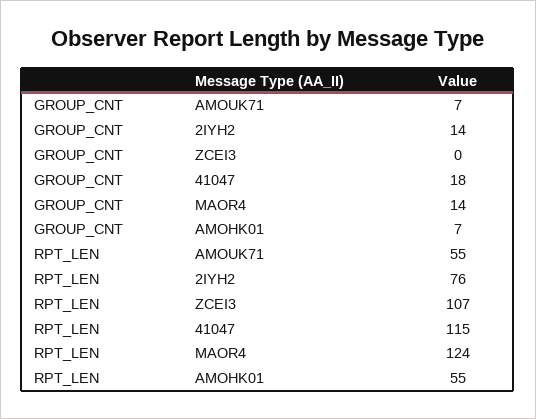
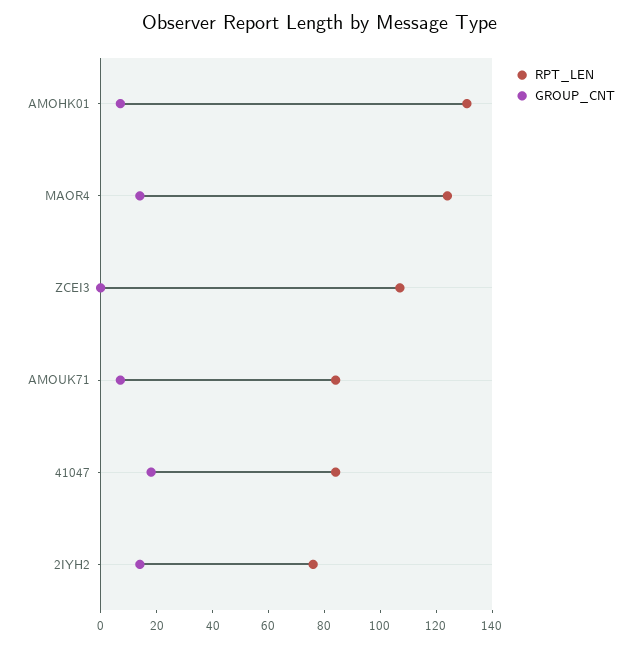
  {
    "GROUP_CNT": {
      "AMOUK71": 7,
      "2IYH2": 14,
      "ZCEI3": 0,
      "41047": 18,
      "MAOR4": 14,
      "AMOHK01": 7
    },
    "RPT_LEN": {
-     "AMOUK71": 55,
+     "AMOUK71": 85,
      "2IYH2": 76,
      "ZCEI3": 107,
-     "41047": 115,
+     "41047": 85,
      "MAOR4": 124,
-     "AMOHK01": 55
+     "AMOHK01": 130
    }
  }

